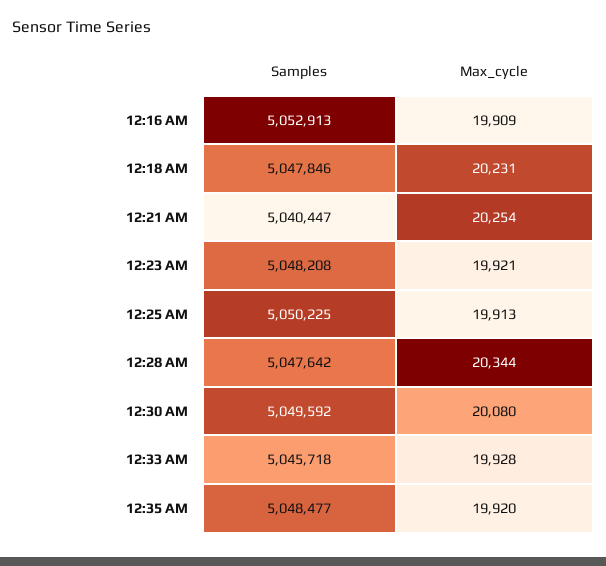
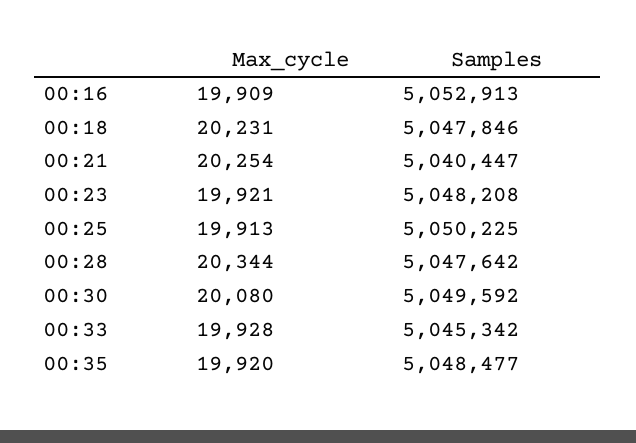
  {
    "Samples": {
      "12:16 AM": 5052913,
      "12:18 AM": 5047846,
      "12:21 AM": 5040447,
      "12:23 AM": 5048208,
      "12:25 AM": 5050225,
      "12:28 AM": 5047642,
      "12:30 AM": 5049592,
-     "12:33 AM": 5045718,
+     "12:33 AM": 5045342,
      "12:35 AM": 5048477
    },
    "Max_cycle": {
      "12:16 AM": 19909,
      "12:18 AM": 20231,
      "12:21 AM": 20254,
      "12:23 AM": 19921,
      "12:25 AM": 19913,
      "12:28 AM": 20344,
      "12:30 AM": 20080,
      "12:33 AM": 19928,
      "12:35 AM": 19920
    }
  }

